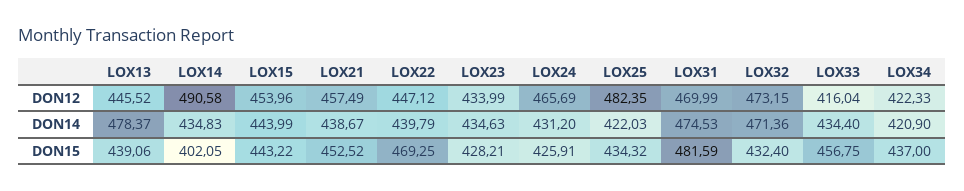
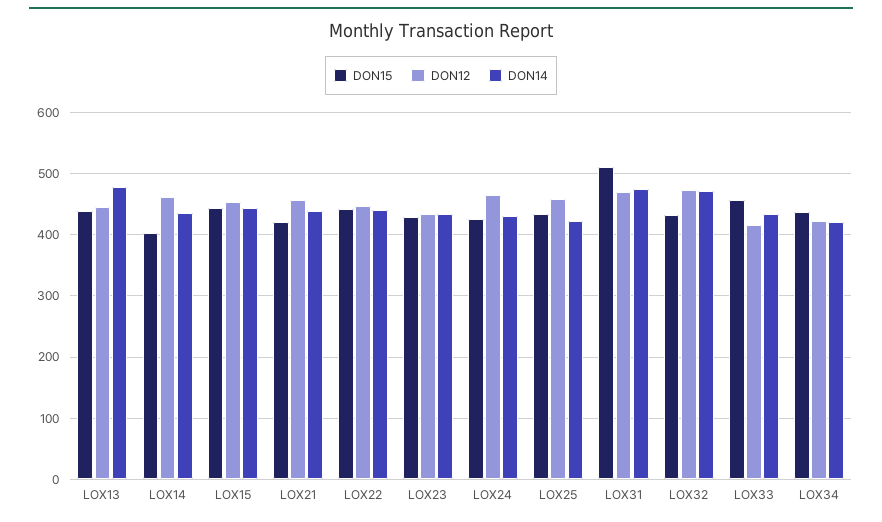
  {
    "DON12": {
      "LOX13": 445.52,
-     "LOX14": 490.58,
+     "LOX14": 460,
      "LOX15": 453.96,
      "LOX21": 457.49,
      "LOX22": 447.12,
      "LOX23": 433.99,
      "LOX24": 465.69,
-     "LOX25": 482.35,
+     "LOX25": 460,
      "LOX31": 469.99,
      "LOX32": 473.15,
      "LOX33": 416.04,
      "LOX34": 422.33
    },
    "DON14": {
      "LOX13": 478.37,
      "LOX14": 434.83,
      "LOX15": 443.99,
      "LOX21": 438.67,
      "LOX22": 439.79,
      "LOX23": 434.63,
      "LOX24": 431.2,
      "LOX25": 422.03,
      "LOX31": 474.53,
      "LOX32": 471.36,
      "LOX33": 434.4,
      "LOX34": 420.9
    },
    "DON15": {
      "LOX13": 439.06,
      "LOX14": 402.05,
      "LOX15": 443.22,
-     "LOX21": 452.52,
+     "LOX21": 420,
-     "LOX22": 469.25,
+     "LOX22": 440,
      "LOX23": 428.21,
      "LOX24": 425.91,
      "LOX25": 434.32,
-     "LOX31": 481.59,
+     "LOX31": 510,
      "LOX32": 432.4,
      "LOX33": 456.75,
      "LOX34": 437
    }
  }

